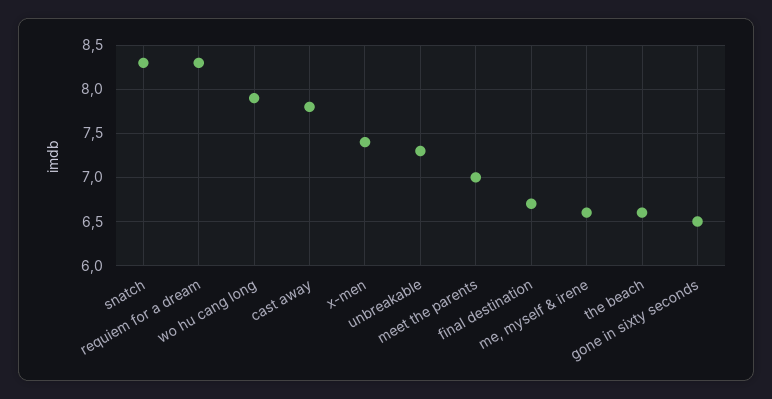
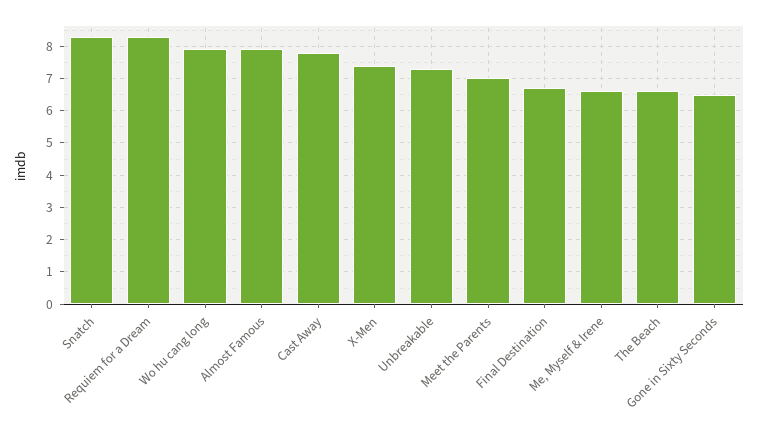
  {
    "snatch": 8.3,
    "requiem for a dream": 8.3,
    "wo hu cang long": 7.9,
    "cast away": 7.8,
    "x-men": 7.4,
    "unbreakable": 7.3,
    "meet the parents": 7,
    "final destination": 6.7,
    "me, myself & irene": 6.6,
    "the beach": 6.6,
-   "gone in sixty seconds": 6.5
+   "gone in sixty seconds": 6.5,
+   "Almost Famous": 8
  }

